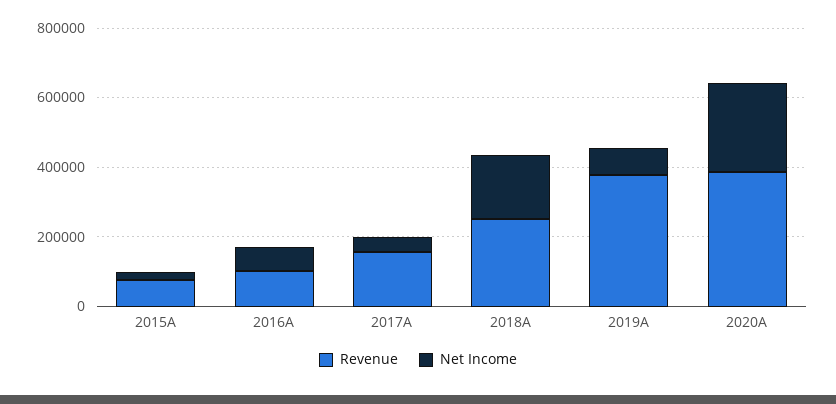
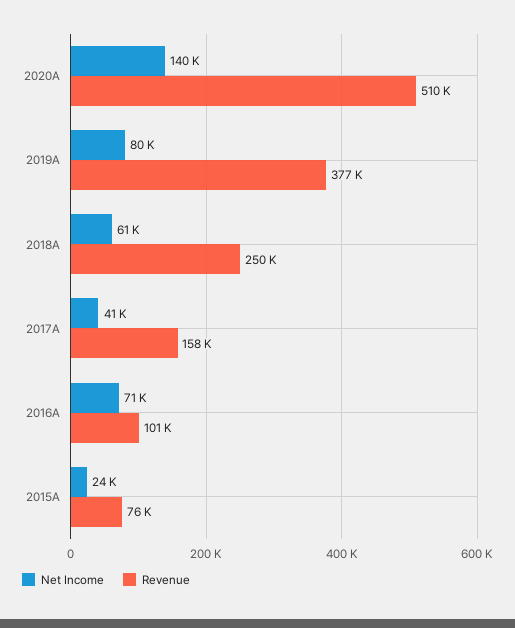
  {
    "Revenue": {
      "2015A": 76000,
      "2016A": 101000,
      "2017A": 158000,
      "2018A": 250000,
      "2019A": 377000,
-     "2020A": 400000
+     "2020A": 510000
    },
    "Net Income": {
      "2015A": 24000,
      "2016A": 71000,
      "2017A": 41000,
-     "2018A": 200000,
+     "2018A": 61000,
      "2019A": 80000,
-     "2020A": 250000
+     "2020A": 140000
    }
  }

